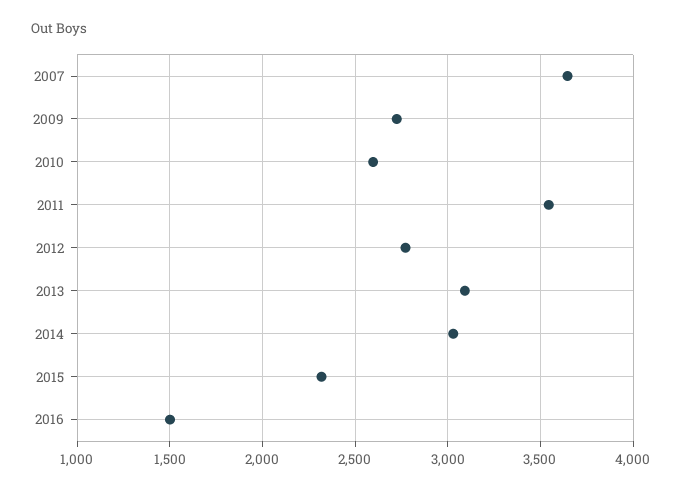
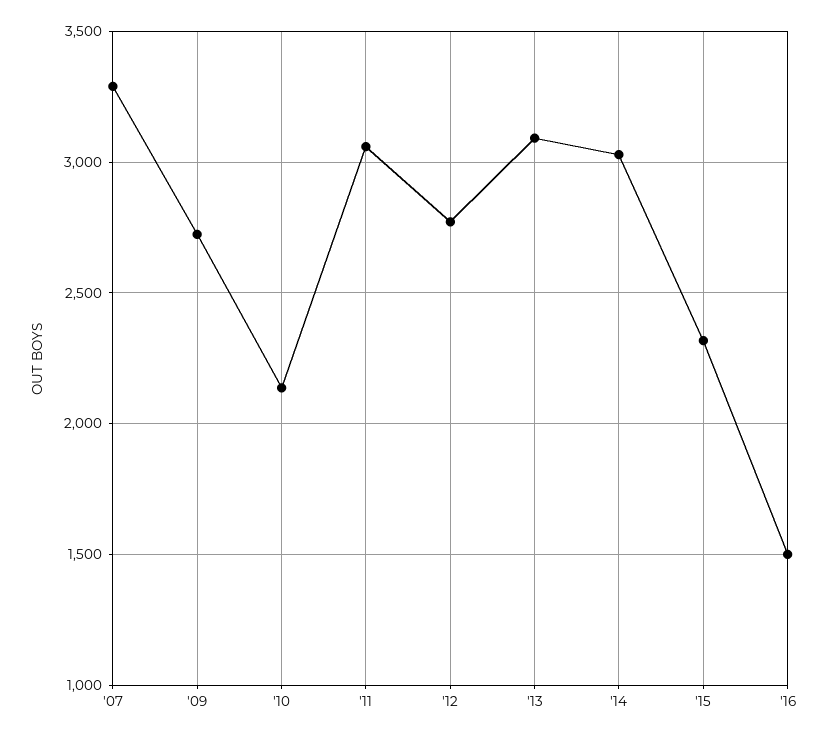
  {
-   "2007": 3650,
+   "2007": 3300,
    "2009": 2700,
-   "2010": 2600,
+   "2010": 2150,
-   "2011": 3550,
+   "2011": 3050,
    "2012": 2750,
    "2013": 3100,
    "2014": 3050,
    "2015": 2300,
    "2016": 1500
  }

